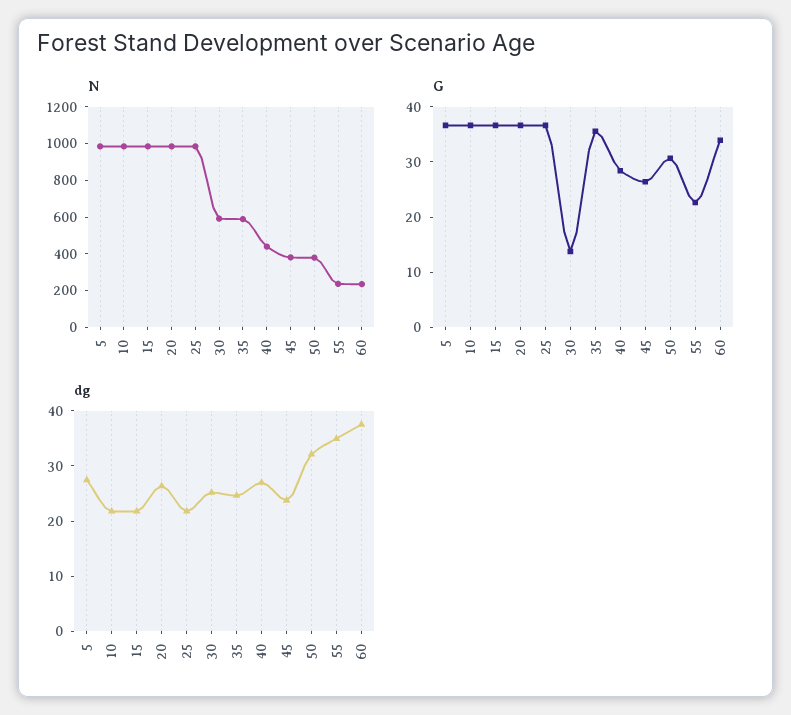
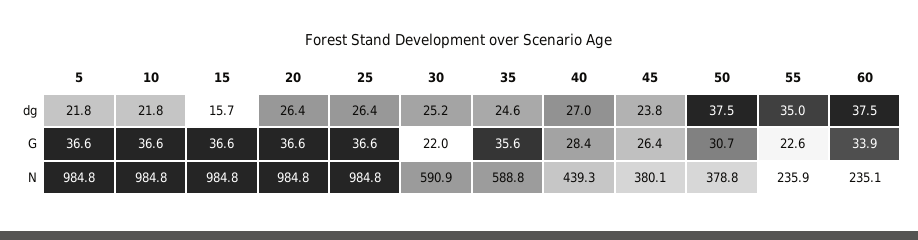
  {
    "N": {
      "5": 984.8,
      "10": 984.8,
      "15": 984.8,
      "20": 984.8,
      "25": 984.8,
      "30": 590.9,
      "35": 588.8,
      "40": 439.3,
      "45": 380.1,
      "50": 378.8,
      "55": 235.9,
      "60": 235.1
    },
    "G": {
      "5": 36.6,
      "10": 36.6,
      "15": 36.6,
      "20": 36.6,
      "25": 36.6,
-     "30": 14,
+     "30": 22,
      "35": 35.6,
      "40": 28.4,
      "45": 26.4,
      "50": 30.7,
      "55": 22.6,
      "60": 33.9
    },
    "dg": {
-     "5": 28,
+     "5": 21.8,
      "10": 21.8,
-     "15": 22,
+     "15": 15.7,
      "20": 26.4,
-     "25": 22,
+     "25": 26.4,
      "30": 25.2,
      "35": 24.6,
      "40": 27,
      "45": 23.8,
-     "50": 32,
+     "50": 37.5,
      "55": 35,
      "60": 37.5
    }
  }

